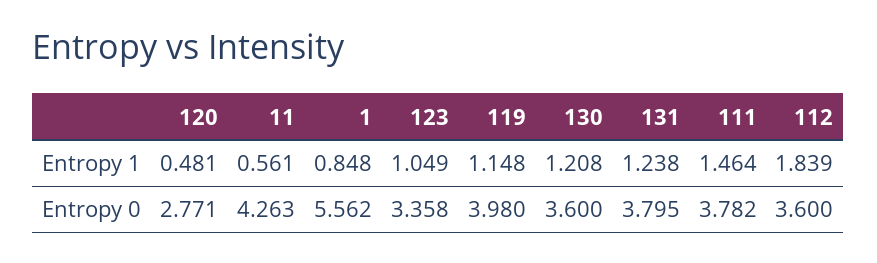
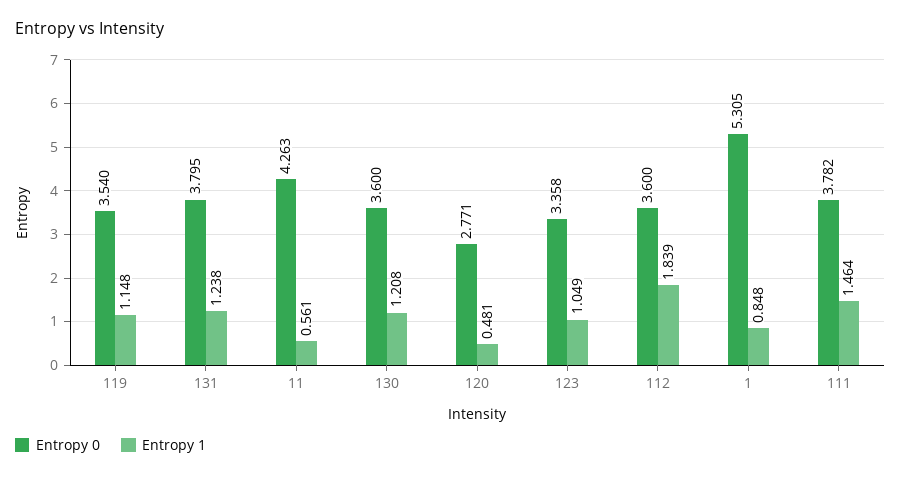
  {
    "Entropy 1": {
      "120": 0.481,
      "11": 0.561,
      "1": 0.848,
      "123": 1.049,
      "119": 1.148,
      "130": 1.208,
      "131": 1.238,
      "111": 1.464,
      "112": 1.839
    },
    "Entropy 0": {
      "120": 2.771,
      "11": 4.263,
-     "1": 5.562,
+     "1": 5.305,
      "123": 3.358,
-     "119": 3.98,
+     "119": 3.54,
      "130": 3.6,
      "131": 3.795,
      "111": 3.782,
      "112": 3.6
    }
  }

